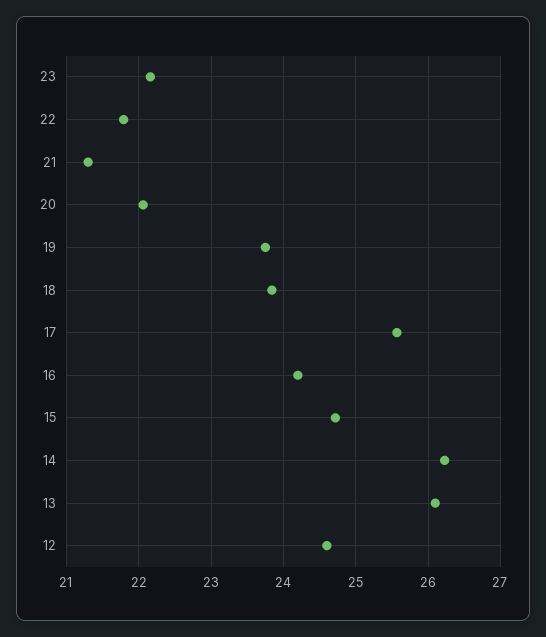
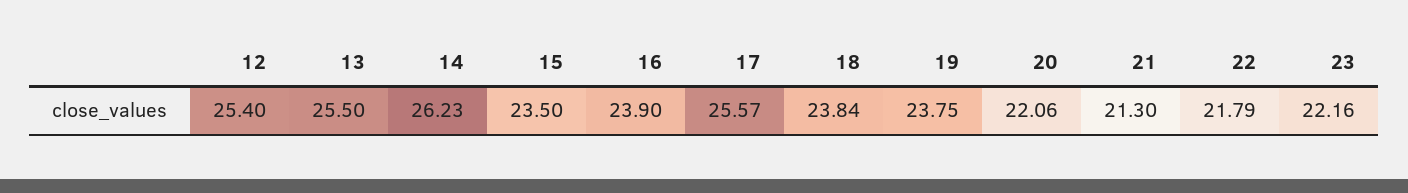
  {
    "23": 22.16,
    "22": 21.79,
    "21": 21.3,
    "20": 22.06,
    "19": 23.75,
    "18": 23.84,
    "17": 25.57,
-   "16": 24.2,
+   "16": 23.9,
-   "15": 24.7,
+   "15": 23.5,
    "14": 26.23,
-   "13": 26.1,
+   "13": 25.5,
-   "12": 24.6
+   "12": 25.4
  }

